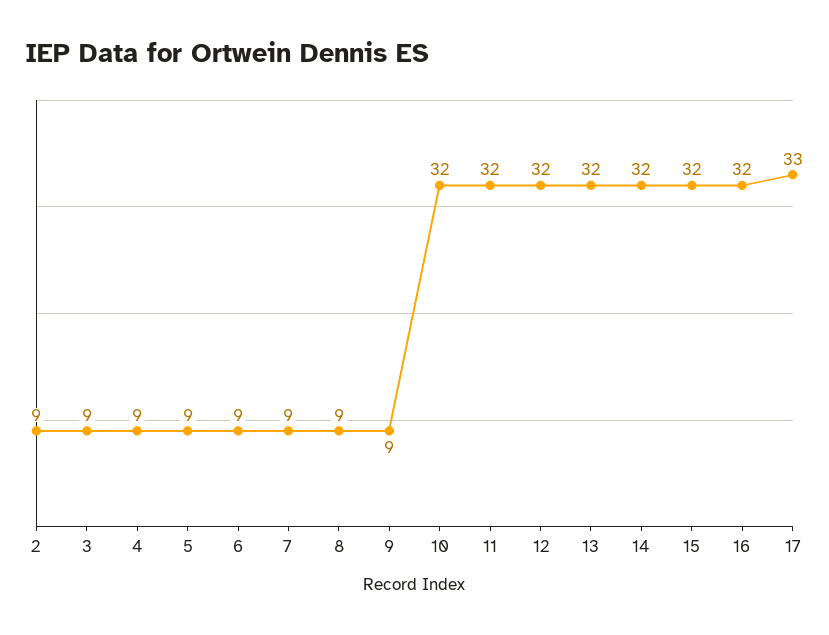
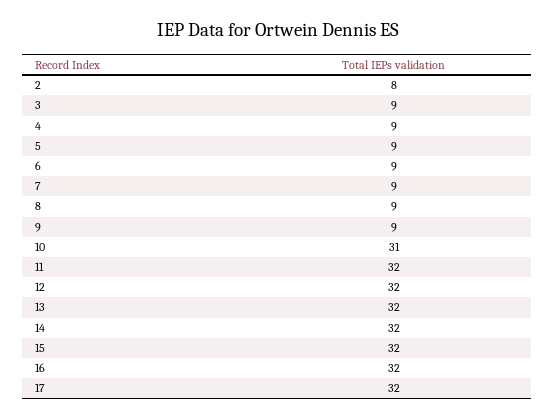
  {
-   "2": 9,
+   "2": 8,
    "3": 9,
    "4": 9,
    "5": 9,
    "6": 9,
    "7": 9,
    "8": 9,
    "9": 9,
-   "10": 32,
+   "10": 31,
    "11": 32,
    "12": 32,
    "13": 32,
    "14": 32,
    "15": 32,
    "16": 32,
-   "17": 33
+   "17": 32
  }

